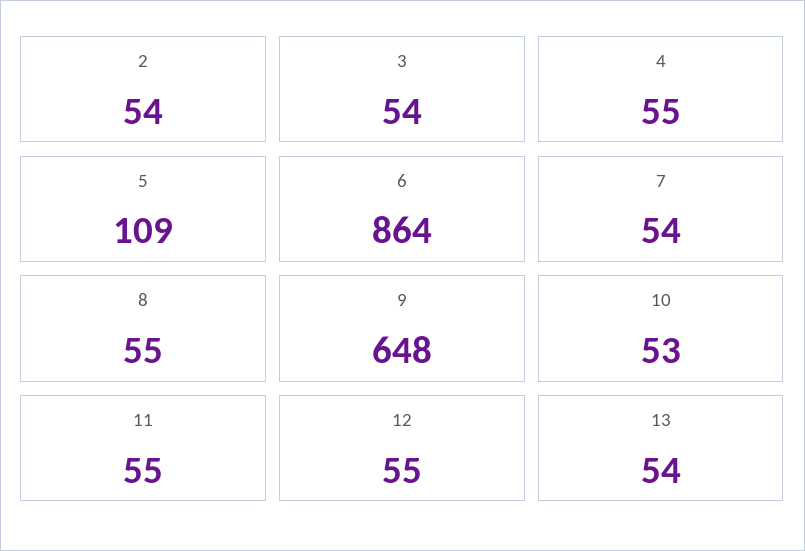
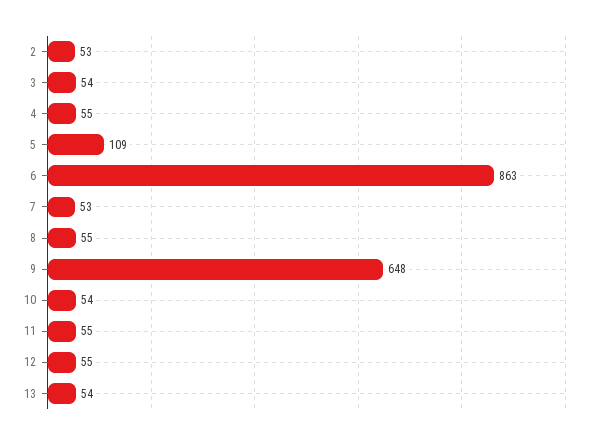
  {
-   "2": 54,
+   "2": 53,
    "3": 54,
    "4": 55,
    "5": 109,
-   "6": 864,
+   "6": 863,
-   "7": 54,
+   "7": 53,
    "8": 55,
    "9": 648,
-   "10": 53,
+   "10": 54,
    "11": 55,
    "12": 55,
    "13": 54
  }

